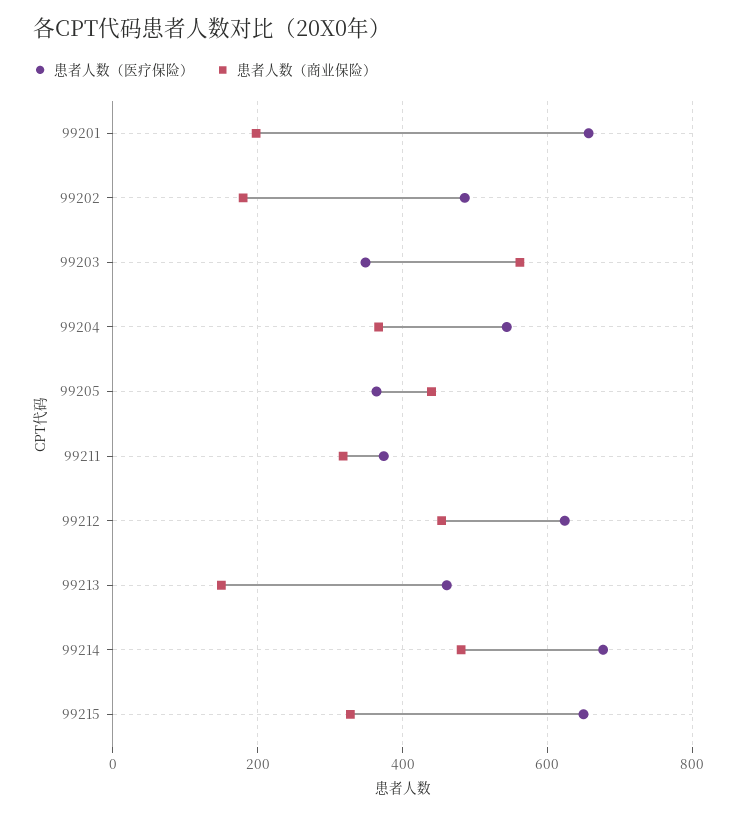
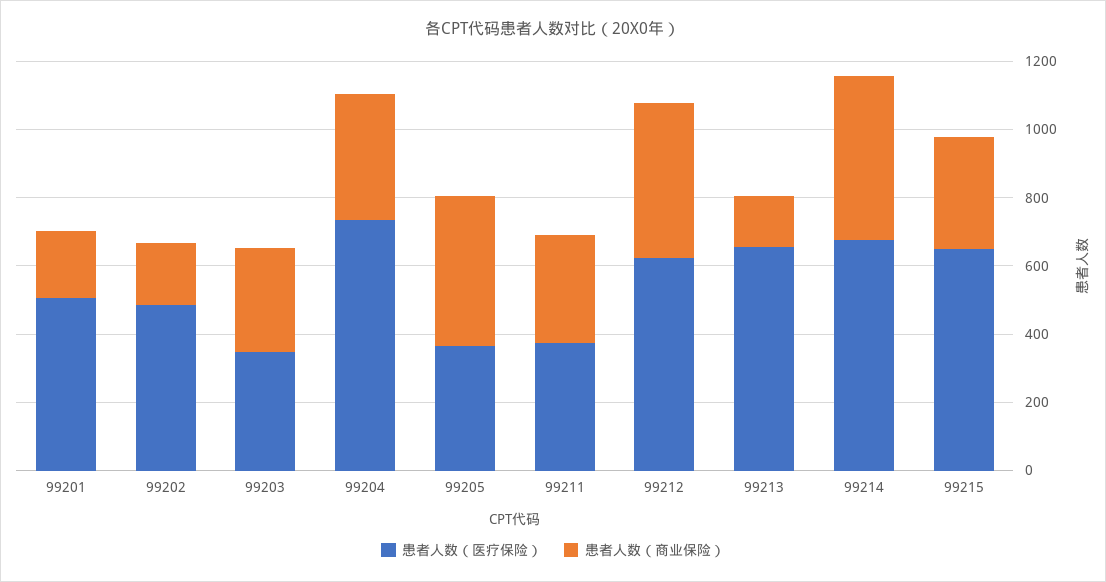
  {
    "患者人数（医疗保险）": {
-     "99201": 660,
+     "99201": 500,
      "99202": 480,
      "99203": 340,
-     "99204": 540,
+     "99204": 750,
      "99205": 360,
      "99211": 380,
      "99212": 620,
-     "99213": 460,
+     "99213": 650,
      "99214": 680,
      "99215": 660
    },
    "患者人数（商业保险）": {
      "99201": 200,
      "99202": 180,
-     "99203": 560,
+     "99203": 300,
      "99204": 360,
      "99205": 440,
      "99211": 320,
      "99212": 460,
      "99213": 160,
      "99214": 480,
      "99215": 320
    }
  }

